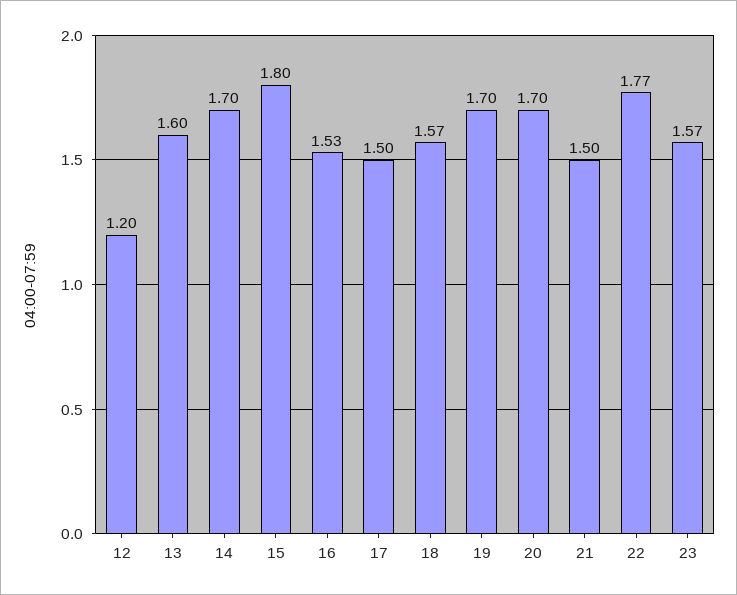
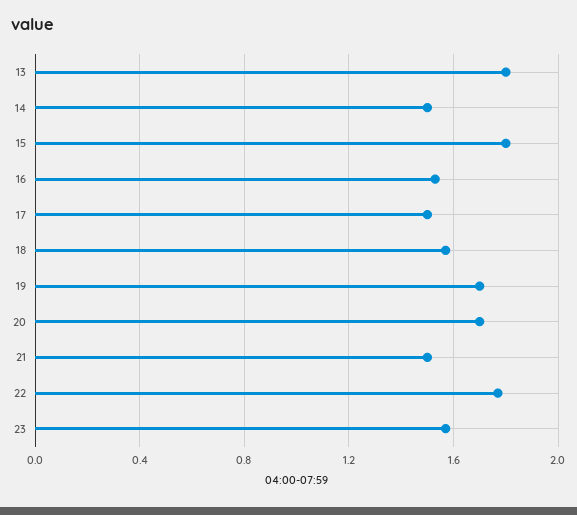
  {
-   "12": 1.2,
-   "13": 1.6,
+   "13": 1.8,
-   "14": 1.7,
+   "14": 1.5,
    "15": 1.8,
    "16": 1.53,
    "17": 1.5,
    "18": 1.57,
    "19": 1.7,
    "20": 1.7,
    "21": 1.5,
    "22": 1.77,
    "23": 1.57
  }

